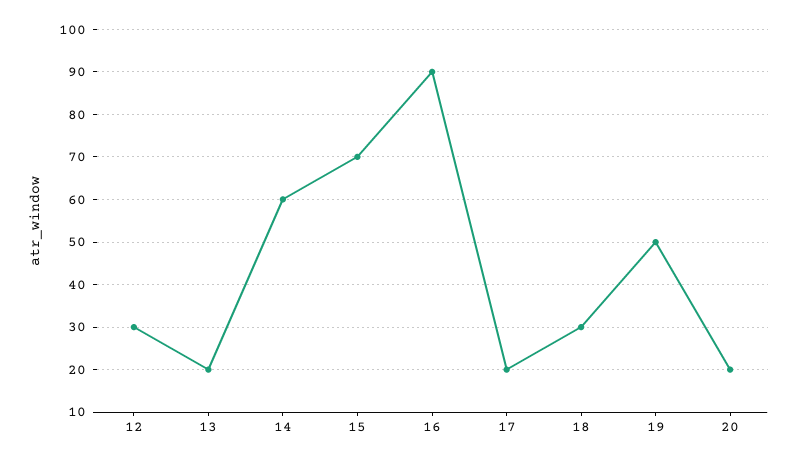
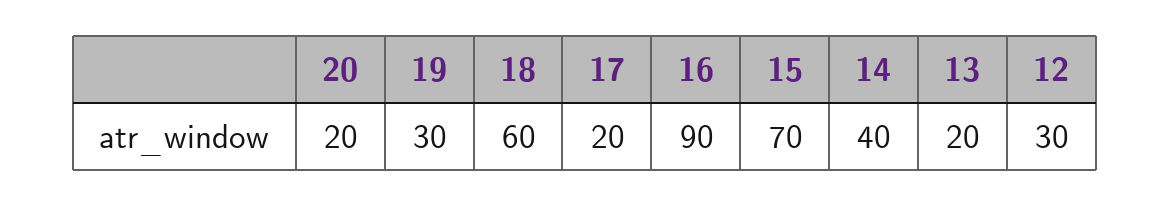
  {
    "12": 30,
    "13": 20,
-   "14": 60,
+   "14": 40,
    "15": 70,
    "16": 90,
    "17": 20,
-   "18": 30,
+   "18": 60,
-   "19": 50,
+   "19": 30,
    "20": 20
  }

